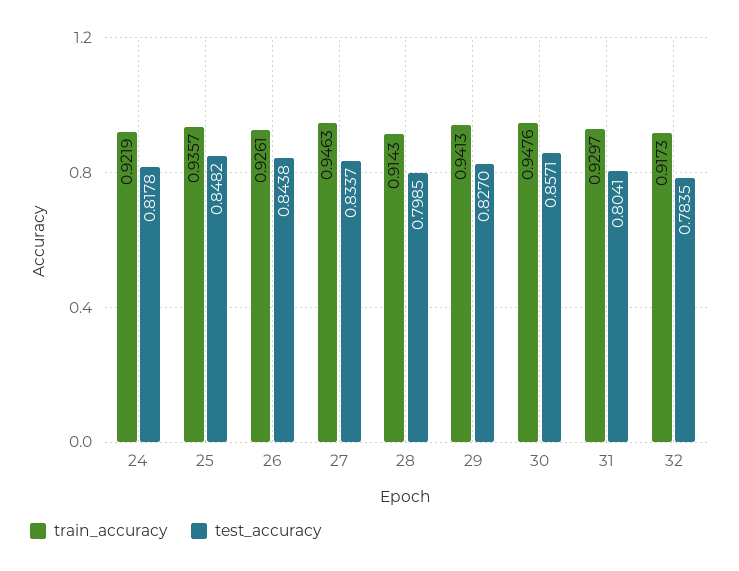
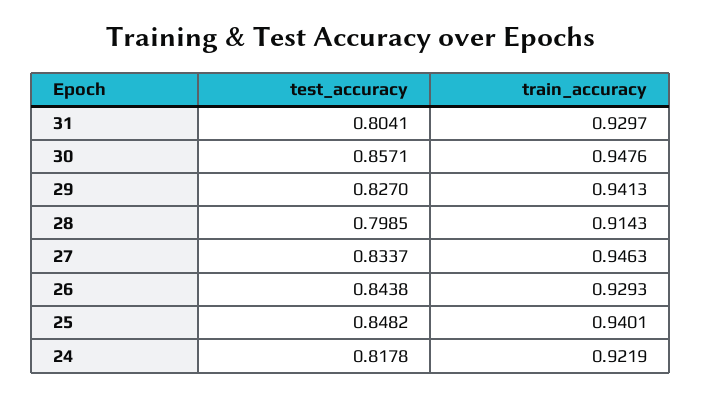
  {
    "train_accuracy": {
      "24": 0.9219,
-     "25": 0.9357,
+     "25": 0.9401,
-     "26": 0.9261,
+     "26": 0.9293,
      "27": 0.9463,
      "28": 0.9143,
      "29": 0.9413,
      "30": 0.9476,
-     "31": 0.9297,
+     "31": 0.9297
-     "32": 0.9173
    },
    "test_accuracy": {
      "24": 0.8178,
      "25": 0.8482,
      "26": 0.8438,
      "27": 0.8337,
      "28": 0.7985,
      "29": 0.827,
      "30": 0.8571,
-     "31": 0.8041,
+     "31": 0.8041
-     "32": 0.7835
    }
  }

